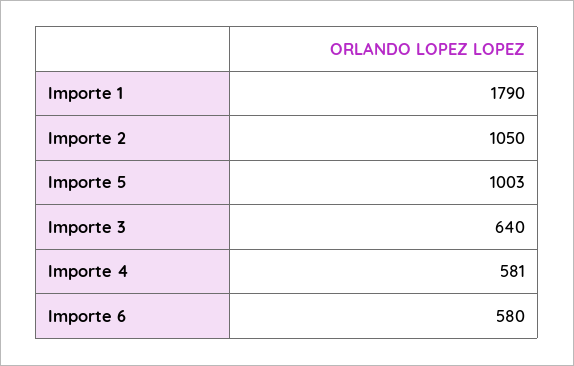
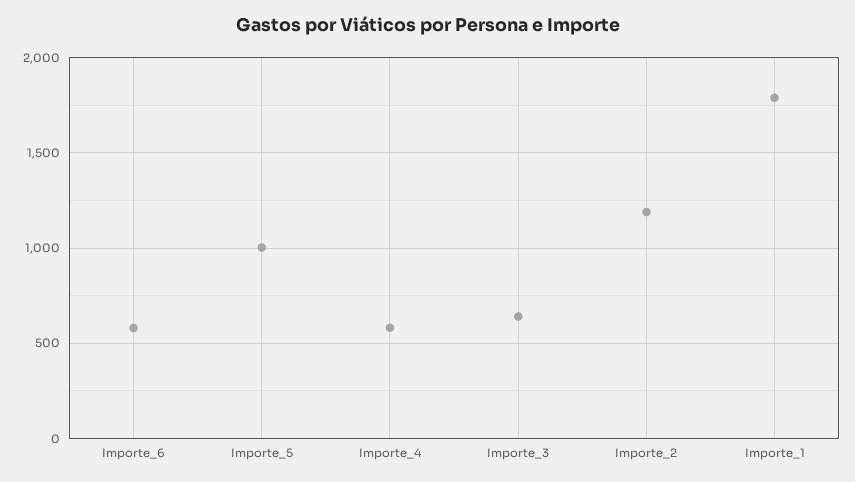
  {
    "Importe 1": 1790,
-   "Importe 2": 1050,
+   "Importe 2": 1200,
    "Importe 5": 1003,
    "Importe 3": 640,
    "Importe 4": 581,
    "Importe 6": 580
  }

